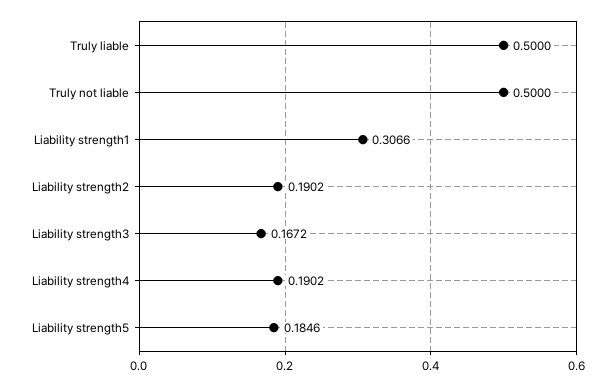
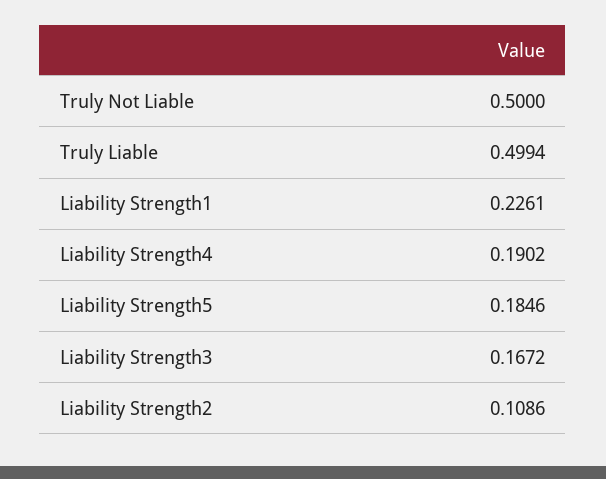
  {
-   "Truly liable": 0.5,
+   "Truly liable": 0.4994,
    "Truly not liable": 0.5,
-   "Liability strength1": 0.3066,
+   "Liability strength1": 0.2261,
-   "Liability strength2": 0.1902,
+   "Liability strength2": 0.1086,
    "Liability strength3": 0.1672,
    "Liability strength4": 0.1902,
    "Liability strength5": 0.1846
  }

